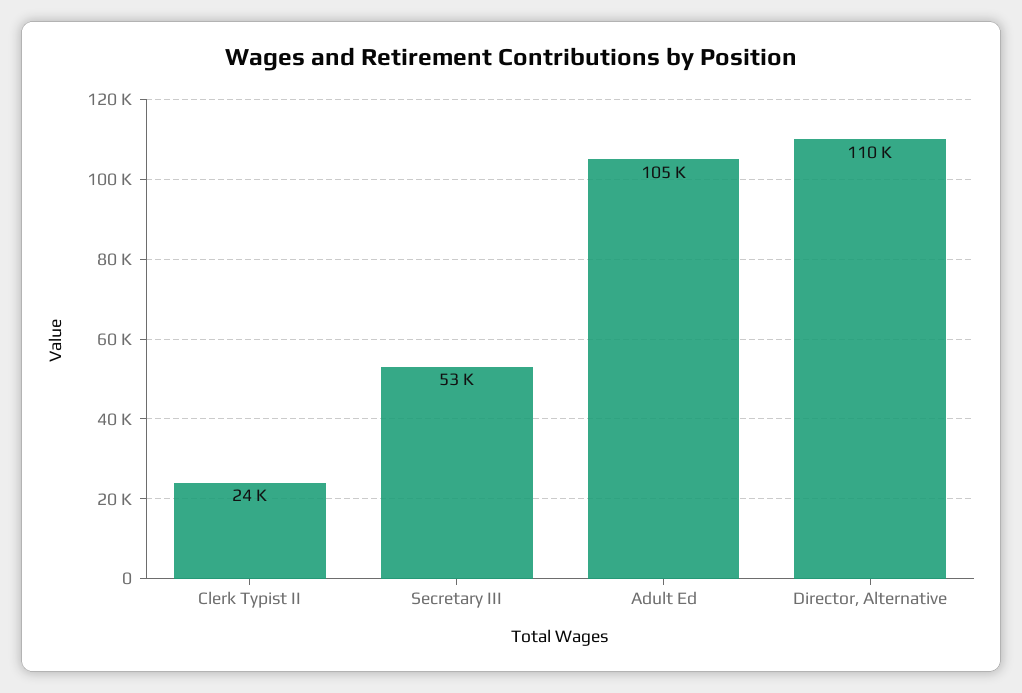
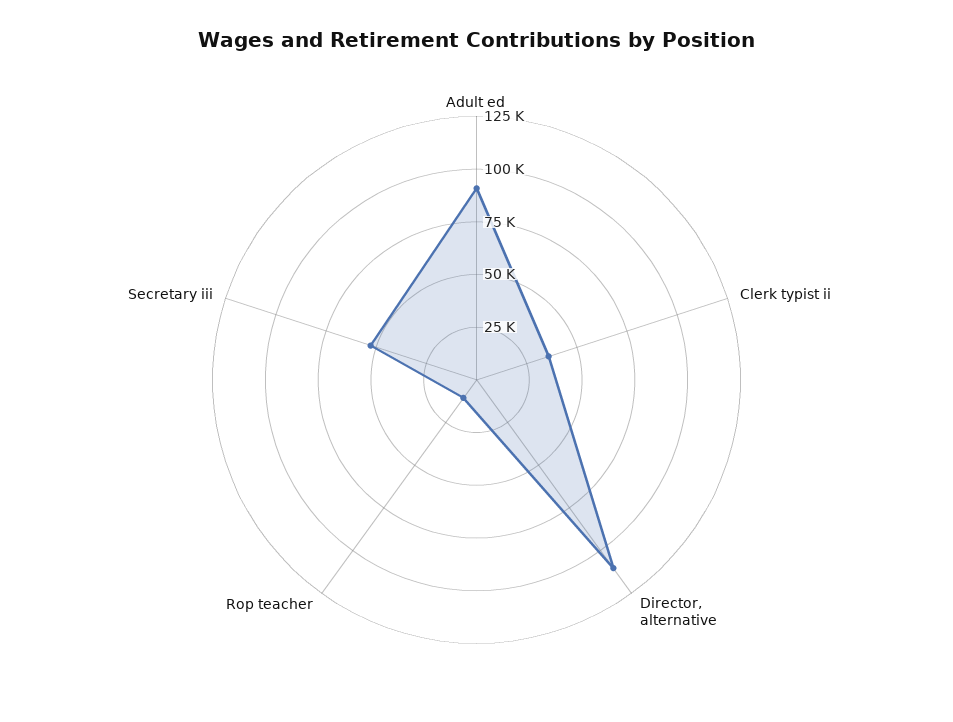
  {
-   "Clerk Typist II": 24000,
+   "Clerk Typist II": 35000,
    "Secretary III": 53000,
-   "Adult Ed": 105000,
+   "Adult Ed": 90000,
-   "Director, Alternative": 110000
+   "Director, Alternative": 110000,
+   "Rop teacher": 10000
  }

